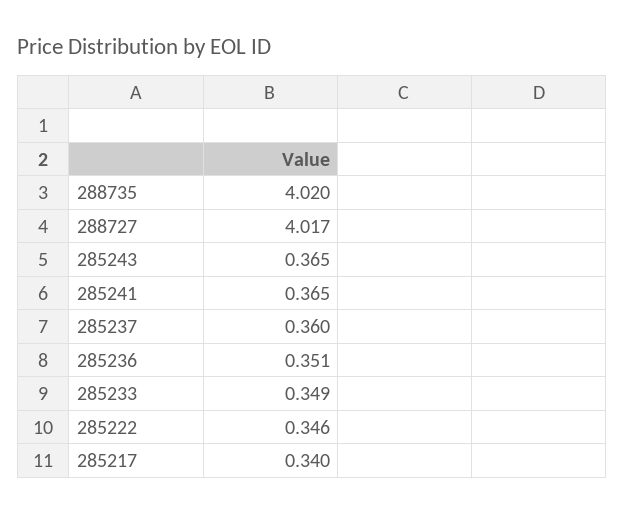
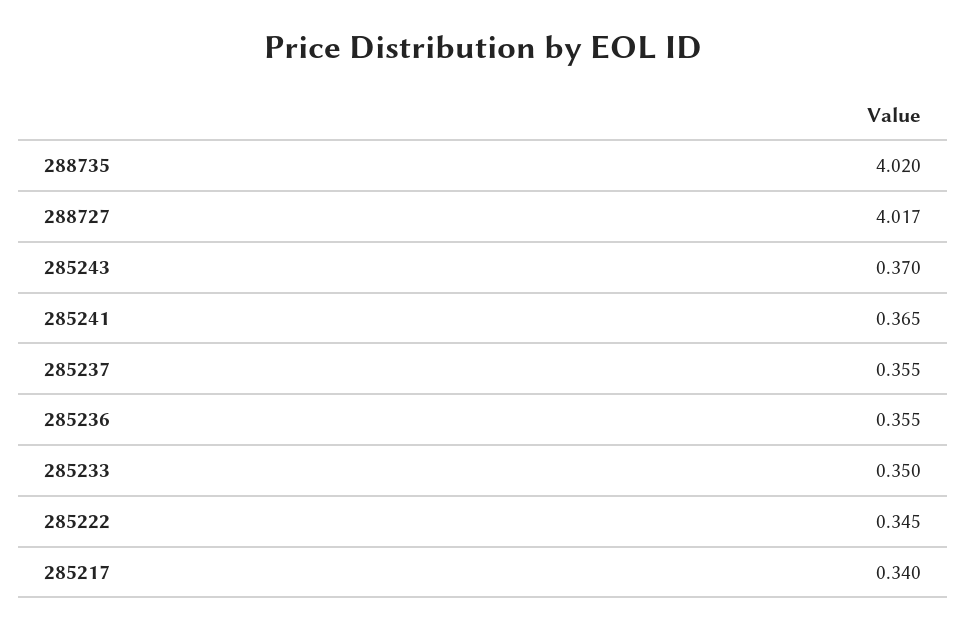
  {
    "288735": 4.02,
    "288727": 4.017,
-   "285243": 0.365,
+   "285243": 0.37,
    "285241": 0.365,
-   "285237": 0.36,
+   "285237": 0.355,
-   "285236": 0.351,
+   "285236": 0.355,
-   "285233": 0.349,
+   "285233": 0.35,
-   "285222": 0.346,
+   "285222": 0.345,
    "285217": 0.34
  }

